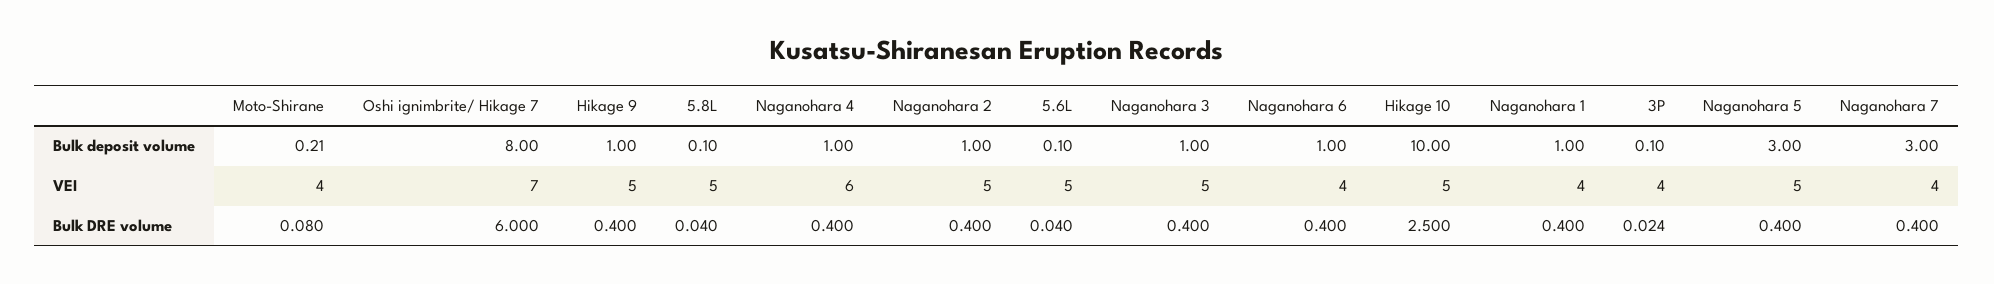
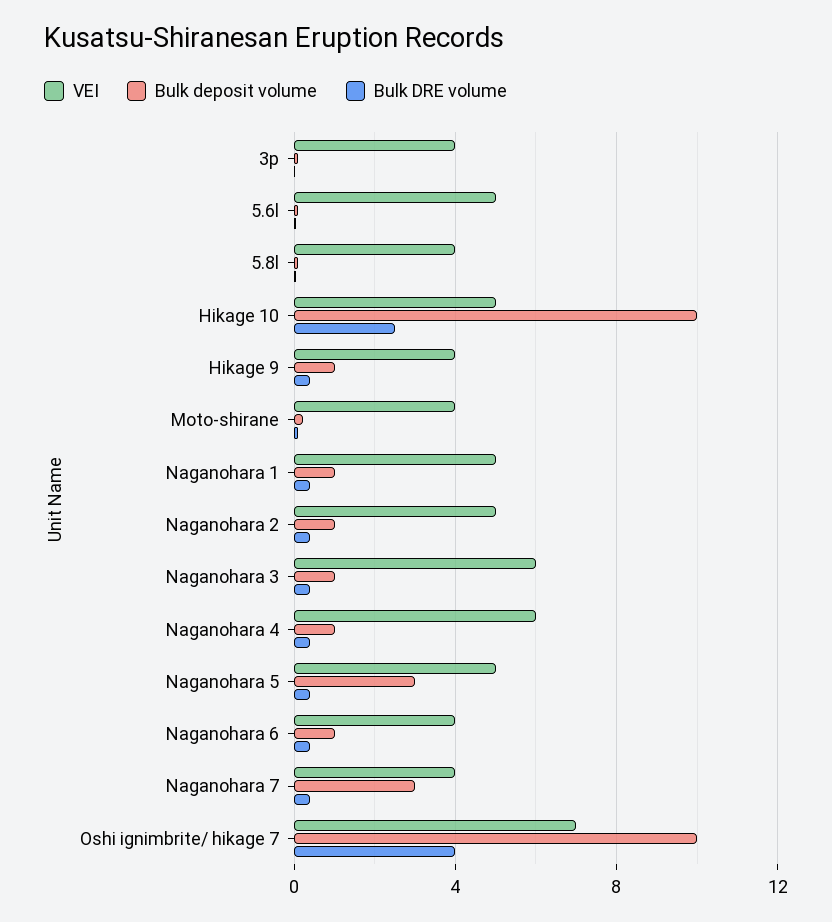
  {
    "Bulk deposit volume": {
      "Moto-Shirane": 0.21,
-     "Oshi ignimbrite/ Hikage 7": 8,
+     "Oshi ignimbrite/ Hikage 7": 10,
      "Hikage 9": 1,
      "5.8L": 0.1,
      "Naganohara 4": 1,
      "Naganohara 2": 1,
      "5.6L": 0.1,
      "Naganohara 3": 1,
      "Naganohara 6": 1,
      "Hikage 10": 10,
      "Naganohara 1": 1,
      "3P": 0.1,
      "Naganohara 5": 3,
      "Naganohara 7": 3
    },
    "VEI": {
      "Moto-Shirane": 4,
      "Oshi ignimbrite/ Hikage 7": 7,
-     "Hikage 9": 5,
+     "Hikage 9": 4,
-     "5.8L": 5,
+     "5.8L": 4,
      "Naganohara 4": 6,
      "Naganohara 2": 5,
      "5.6L": 5,
-     "Naganohara 3": 5,
+     "Naganohara 3": 6,
      "Naganohara 6": 4,
      "Hikage 10": 5,
-     "Naganohara 1": 4,
+     "Naganohara 1": 5,
      "3P": 4,
      "Naganohara 5": 5,
      "Naganohara 7": 4
    },
    "Bulk DRE volume": {
      "Moto-Shirane": 0.08,
-     "Oshi ignimbrite/ Hikage 7": 6,
+     "Oshi ignimbrite/ Hikage 7": 4,
      "Hikage 9": 0.4,
      "5.8L": 0.04,
      "Naganohara 4": 0.4,
      "Naganohara 2": 0.4,
      "5.6L": 0.04,
      "Naganohara 3": 0.4,
      "Naganohara 6": 0.4,
      "Hikage 10": 2.5,
      "Naganohara 1": 0.4,
      "3P": 0.024,
      "Naganohara 5": 0.4,
      "Naganohara 7": 0.4
    }
  }

